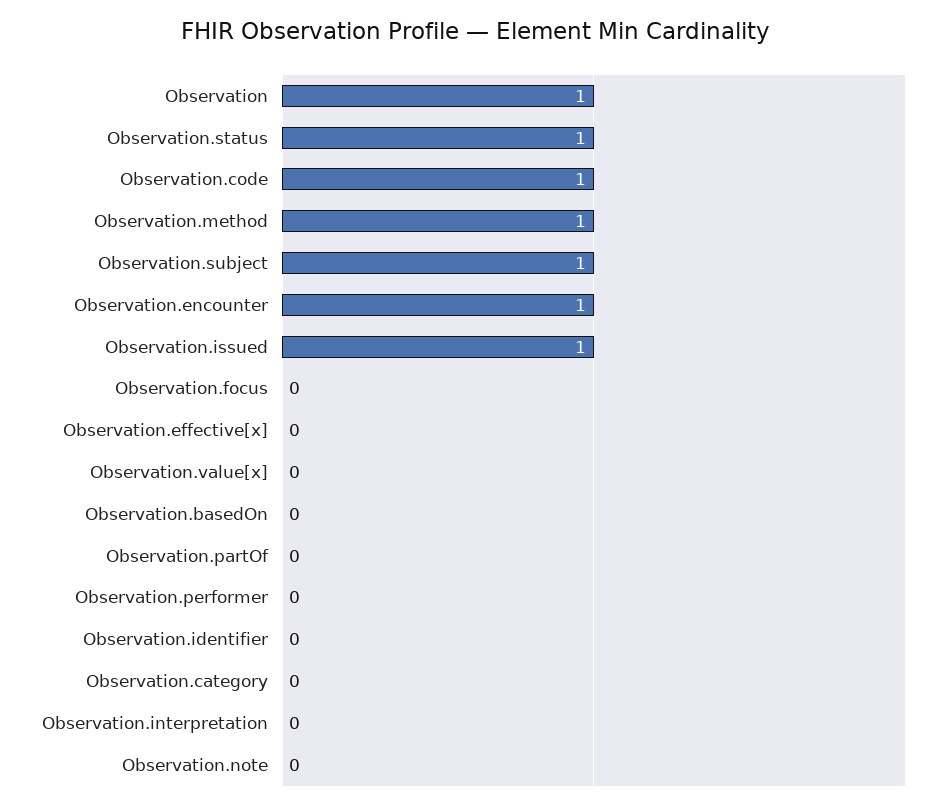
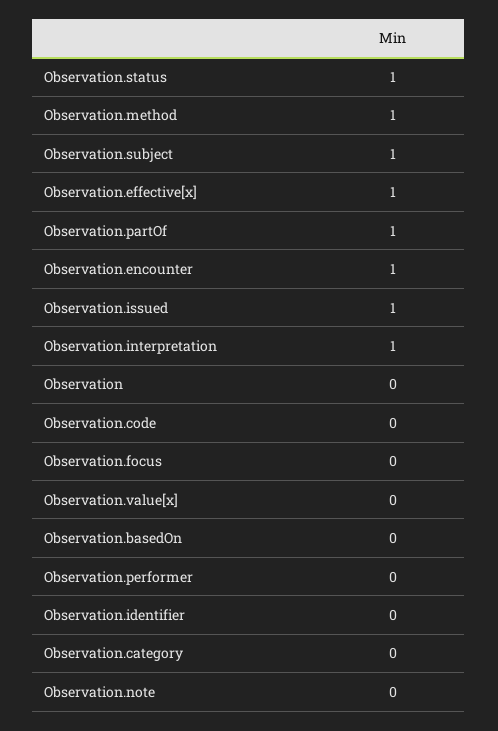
  {
-   "Observation": 1,
+   "Observation": 0,
    "Observation.status": 1,
-   "Observation.code": 1,
+   "Observation.code": 0,
    "Observation.method": 1,
    "Observation.subject": 1,
    "Observation.encounter": 1,
    "Observation.issued": 1,
    "Observation.focus": 0,
-   "Observation.effective[x]": 0,
+   "Observation.effective[x]": 1,
    "Observation.value[x]": 0,
    "Observation.basedOn": 0,
-   "Observation.partOf": 0,
+   "Observation.partOf": 1,
    "Observation.performer": 0,
    "Observation.identifier": 0,
    "Observation.category": 0,
-   "Observation.interpretation": 0,
+   "Observation.interpretation": 1,
    "Observation.note": 0
  }

